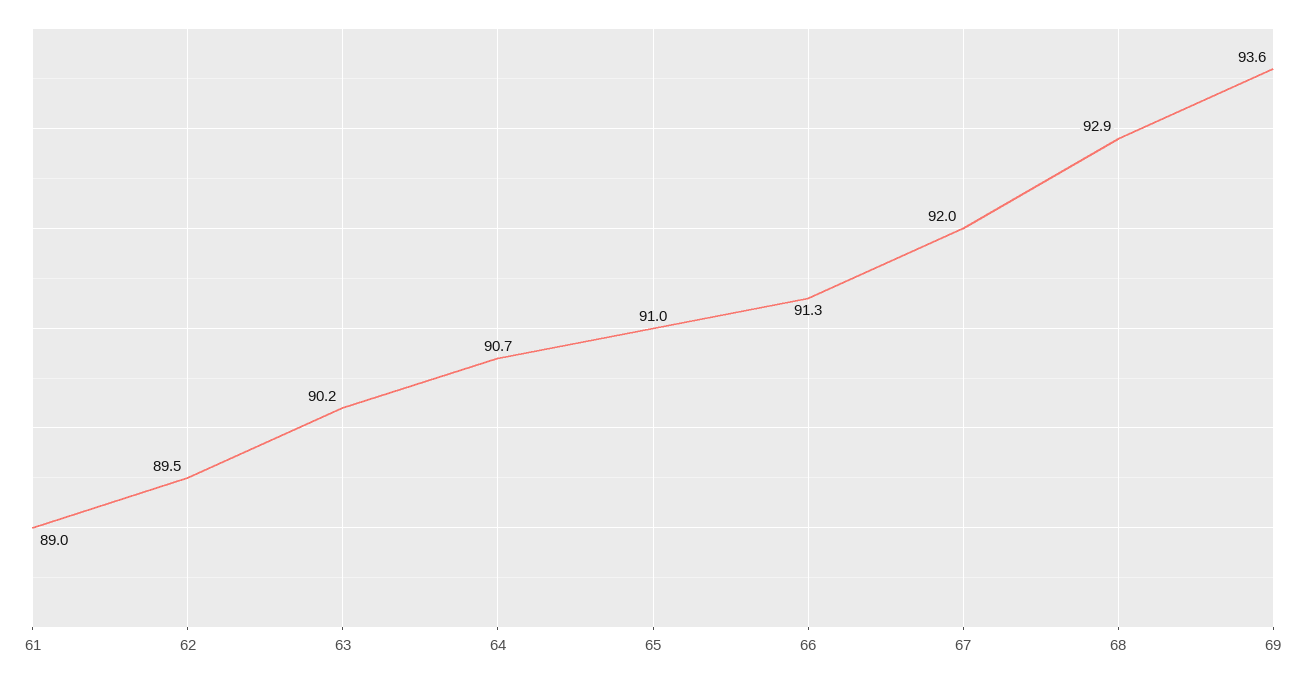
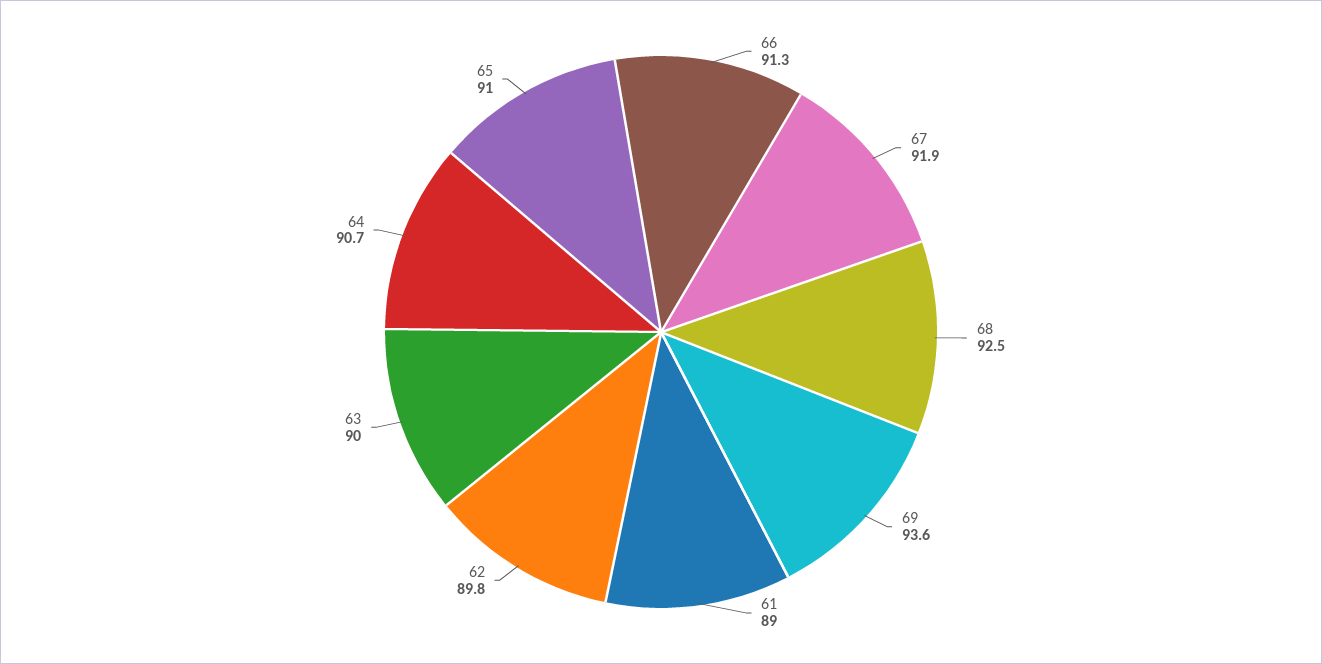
  {
    "61": 89,
-   "62": 89.5,
+   "62": 89.8,
-   "63": 90.2,
+   "63": 90,
    "64": 90.7,
    "65": 91,
    "66": 91.3,
-   "67": 92,
+   "67": 91.9,
-   "68": 92.9,
+   "68": 92.5,
    "69": 93.6
  }

